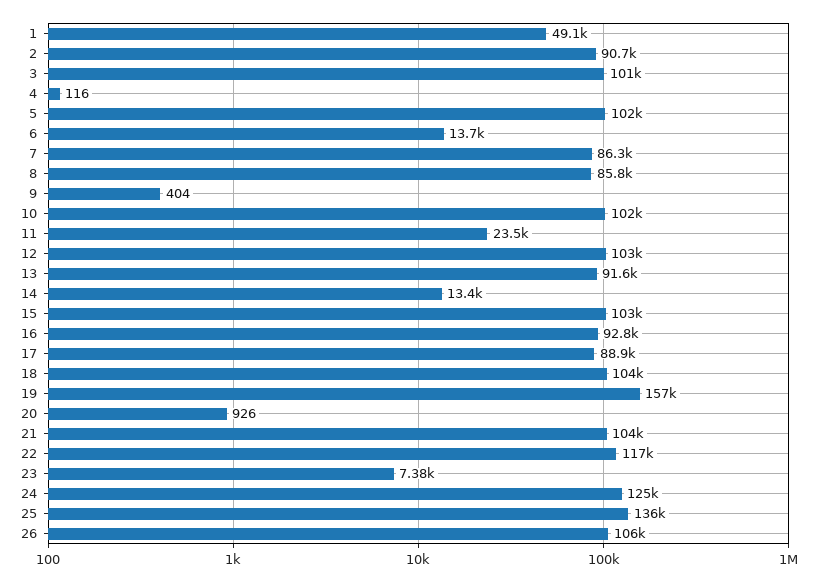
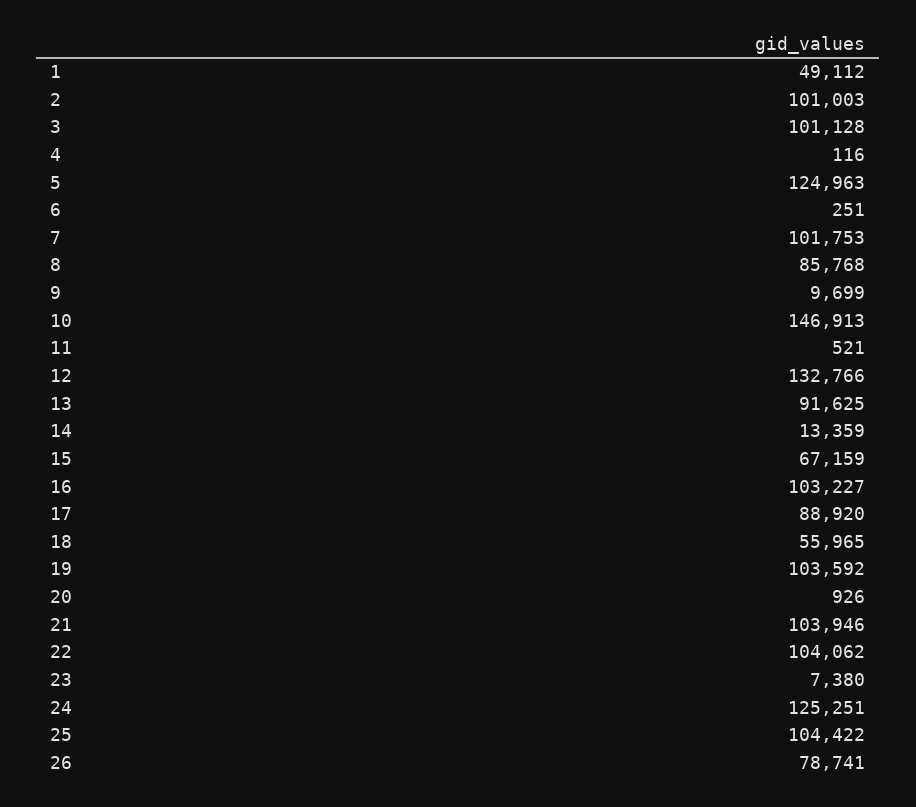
  {
    "1": 49112,
-   "2": 90700,
+   "2": 101003,
    "3": 101128,
    "4": 116,
-   "5": 102000,
+   "5": 124963,
-   "6": 13700,
+   "6": 251,
-   "7": 86300,
+   "7": 101753,
    "8": 85768,
-   "9": 404,
+   "9": 9699,
-   "10": 102000,
+   "10": 146913,
-   "11": 23500,
+   "11": 521,
-   "12": 103000,
+   "12": 132766,
    "13": 91625,
    "14": 13359,
-   "15": 103000,
+   "15": 67159,
-   "16": 92800,
+   "16": 103227,
    "17": 88920,
-   "18": 104000,
+   "18": 55965,
-   "19": 157000,
+   "19": 103592,
    "20": 926,
    "21": 103946,
-   "22": 117000,
+   "22": 104062,
    "23": 7380,
    "24": 125251,
-   "25": 136000,
+   "25": 104422,
-   "26": 106000
+   "26": 78741
  }

